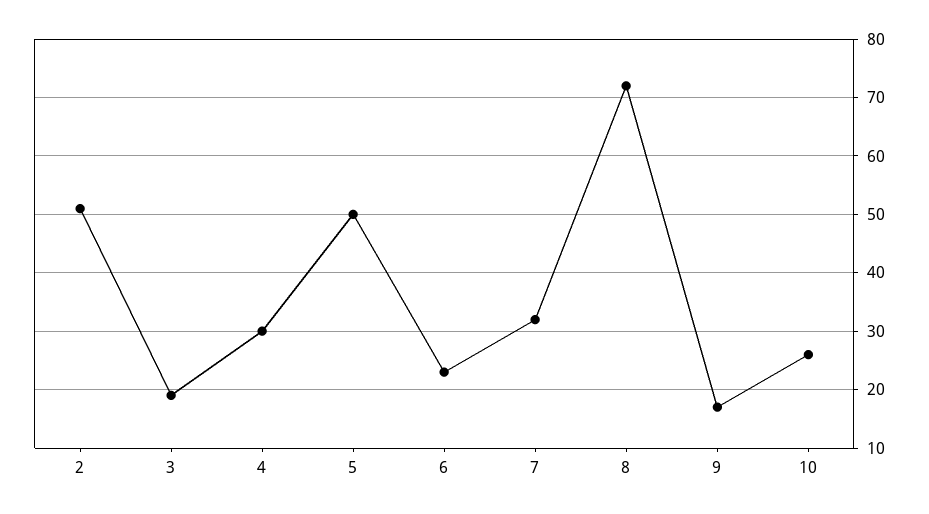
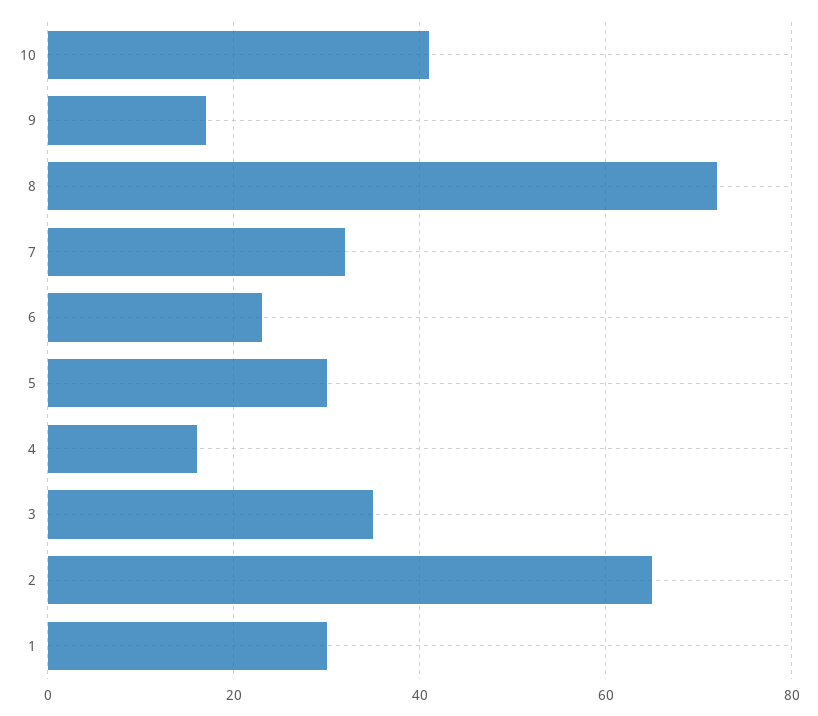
  {
-   "2": 50,
+   "2": 65,
-   "3": 20,
+   "3": 35,
-   "4": 30,
+   "4": 15,
-   "5": 50,
+   "5": 30,
    "6": 25,
    "7": 30,
    "8": 70,
    "9": 15,
-   "10": 25
+   "10": 40,
+   "1": 30
  }

